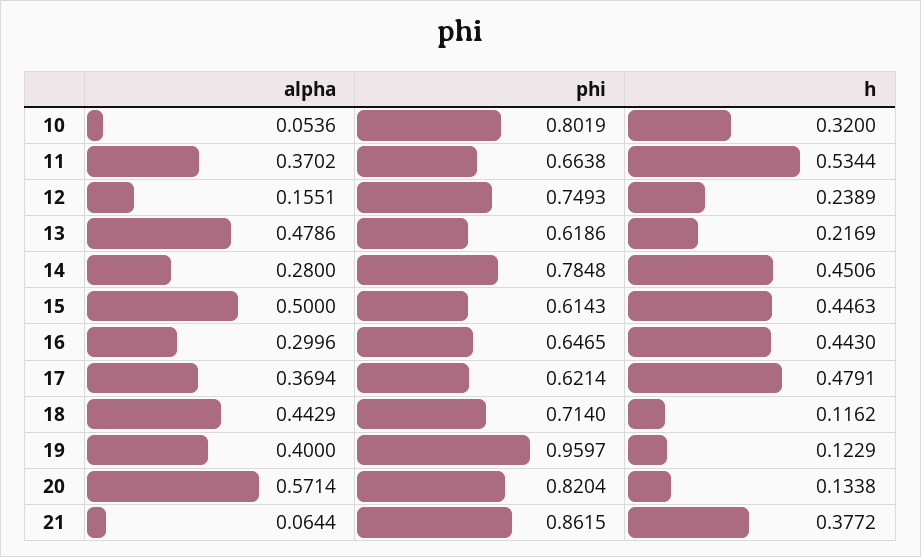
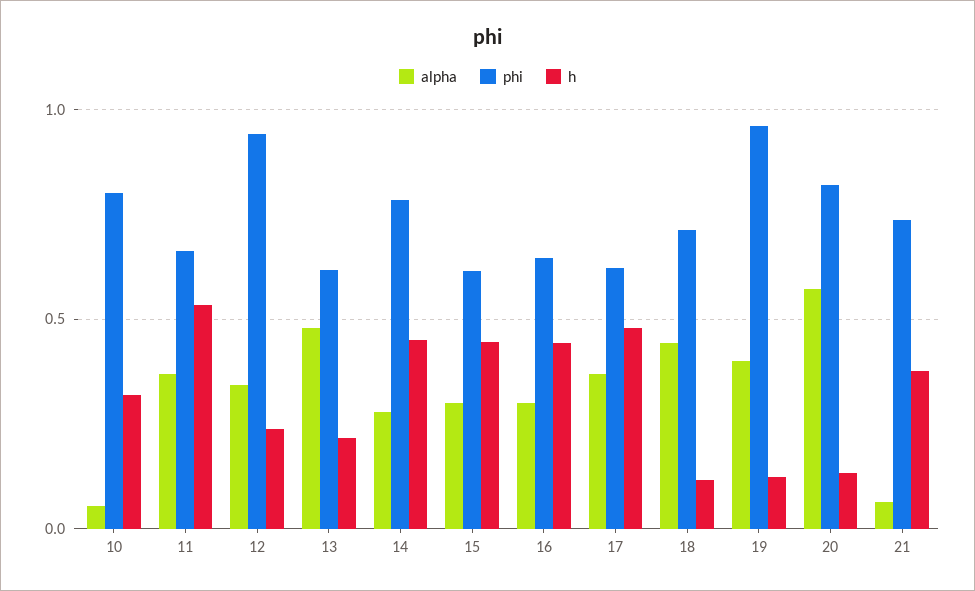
  {
    "alpha": {
      "10": 0.0536,
      "11": 0.3702,
-     "12": 0.1551,
+     "12": 0.35,
      "13": 0.4786,
      "14": 0.28,
-     "15": 0.5,
+     "15": 0.3,
      "16": 0.2996,
      "17": 0.3694,
      "18": 0.4429,
      "19": 0.4,
      "20": 0.5714,
      "21": 0.0644
    },
    "phi": {
      "10": 0.8019,
      "11": 0.6638,
-     "12": 0.7493,
+     "12": 0.95,
      "13": 0.6186,
      "14": 0.7848,
      "15": 0.6143,
      "16": 0.6465,
      "17": 0.6214,
      "18": 0.714,
      "19": 0.9597,
      "20": 0.8204,
-     "21": 0.8615
+     "21": 0.75
    },
    "h": {
      "10": 0.32,
      "11": 0.5344,
      "12": 0.2389,
      "13": 0.2169,
      "14": 0.4506,
      "15": 0.4463,
      "16": 0.443,
      "17": 0.4791,
      "18": 0.1162,
      "19": 0.1229,
      "20": 0.1338,
      "21": 0.3772
    }
  }

